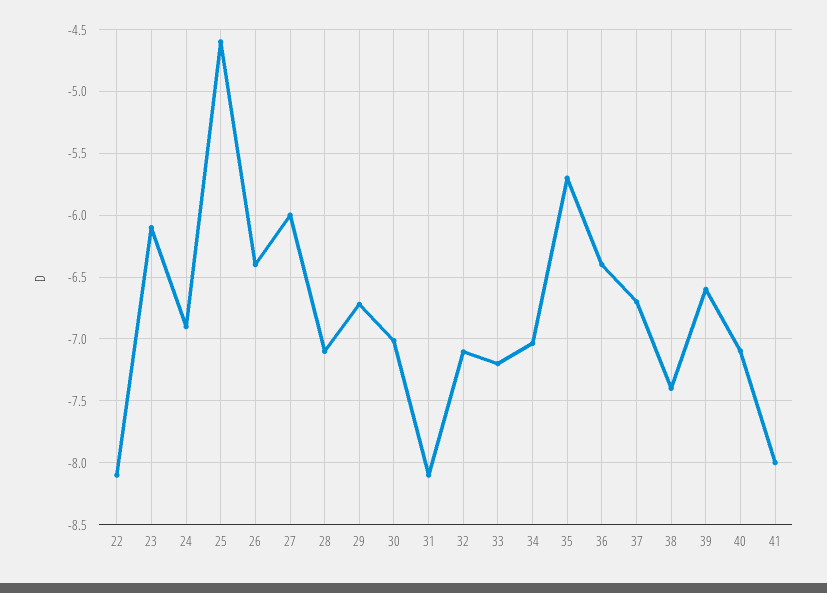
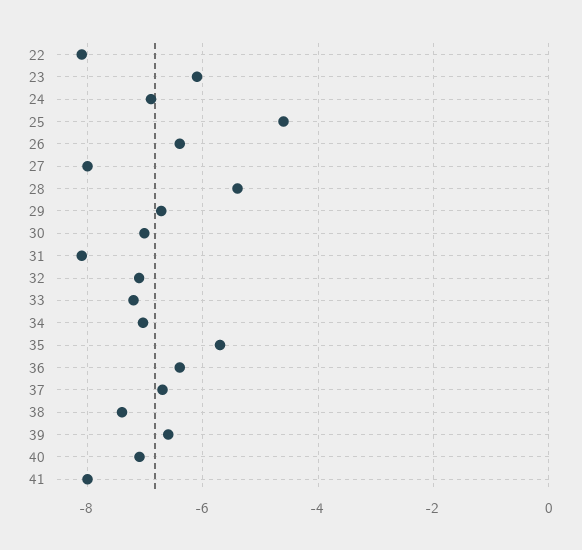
  {
    "22": -8.1,
    "23": -6.1,
    "24": -6.9,
    "25": -4.6,
    "26": -6.4,
-   "27": -6,
+   "27": -8,
-   "28": -7.1,
+   "28": -5.4,
    "29": -6.7,
    "30": -7,
    "31": -8.1,
    "32": -7.1,
    "33": -7.2,
    "34": -7.05,
    "35": -5.7,
    "36": -6.4,
    "37": -6.7,
    "38": -7.4,
    "39": -6.6,
    "40": -7.1,
    "41": -8
  }

